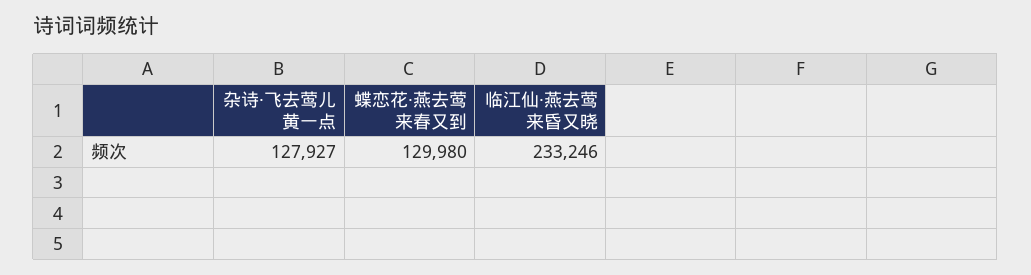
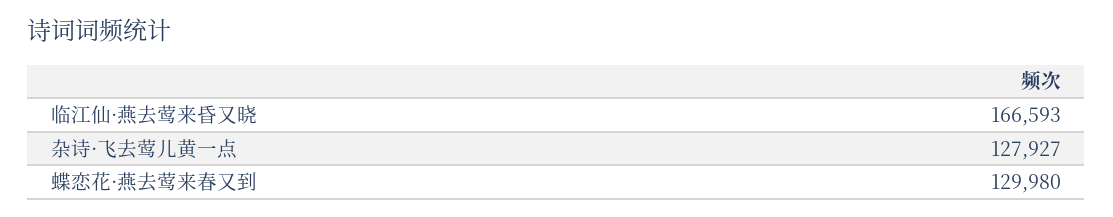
  {
    "杂诗·飞去莺儿黄一点": 127927,
    "蝶恋花·燕去莺来春又到": 129980,
-   "临江仙·燕去莺来昏又晓": 233246
+   "临江仙·燕去莺来昏又晓": 166593
  }

